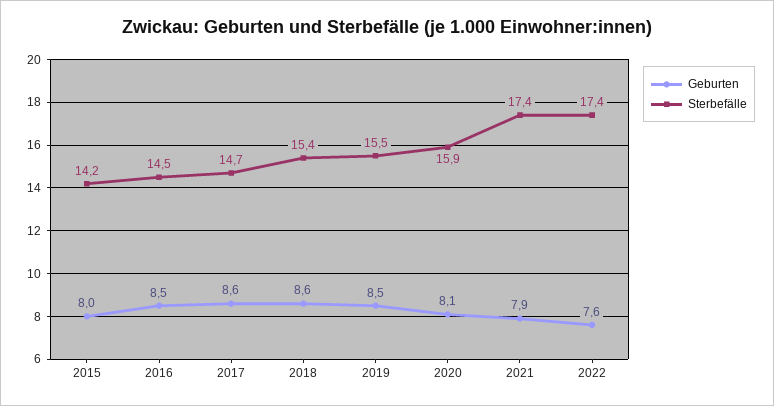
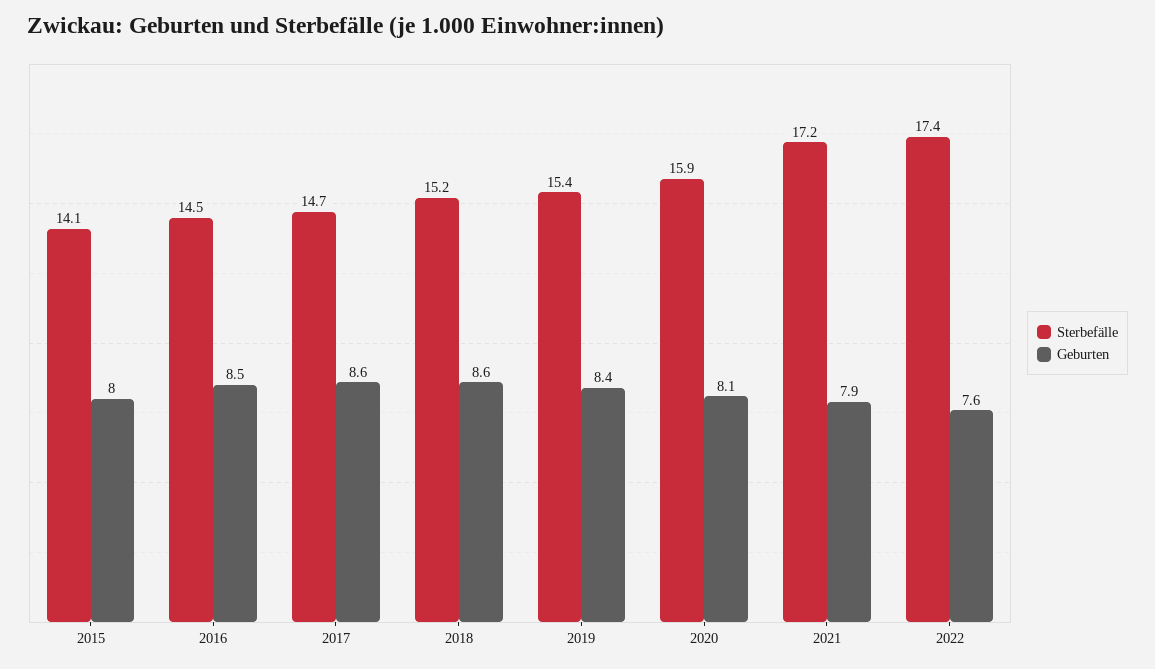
  {
    "Geburten": {
      "2015": 8,
      "2016": 8.5,
      "2017": 8.6,
      "2018": 8.6,
-     "2019": 8.5,
+     "2019": 8.4,
      "2020": 8.1,
      "2021": 7.9,
      "2022": 7.6
    },
    "Sterbefälle": {
-     "2015": 14.2,
+     "2015": 14.1,
      "2016": 14.5,
      "2017": 14.7,
-     "2018": 15.4,
+     "2018": 15.2,
-     "2019": 15.5,
+     "2019": 15.4,
      "2020": 15.9,
-     "2021": 17.4,
+     "2021": 17.2,
      "2022": 17.4
    }
  }

